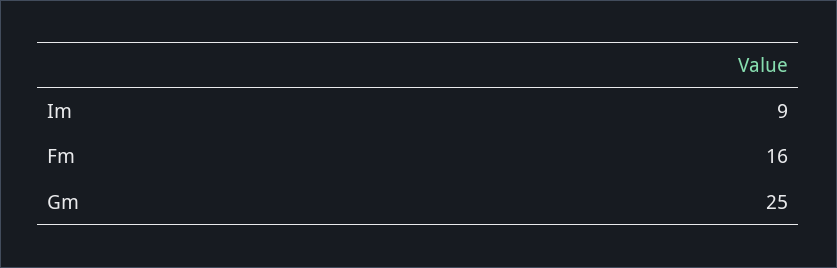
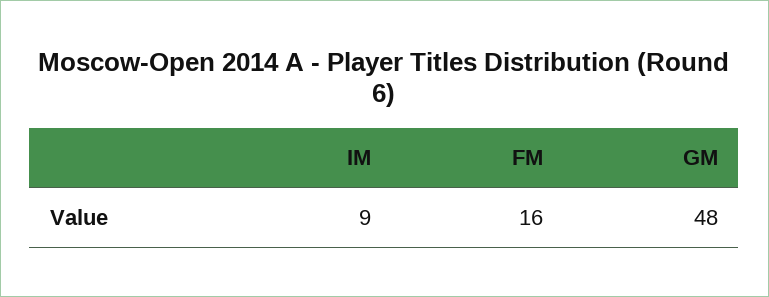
  {
    "Im": 9,
    "Fm": 16,
-   "Gm": 25
+   "Gm": 48
  }

